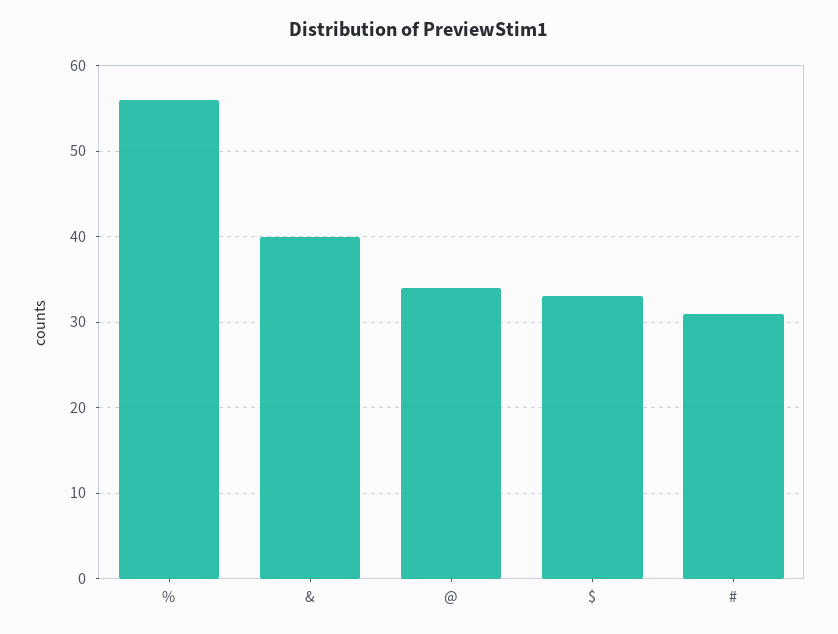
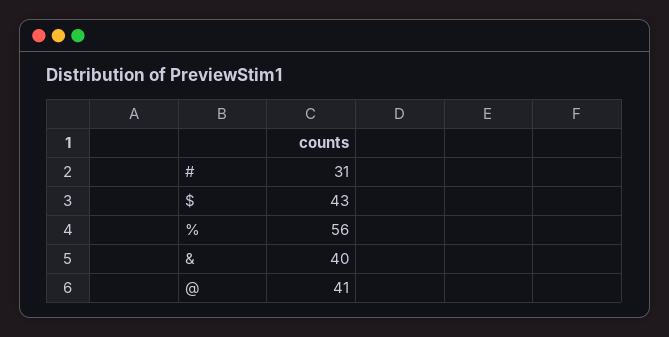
  {
    "%": 56,
    "&": 40,
-   "@": 34,
+   "@": 41,
-   "$": 33,
+   "$": 43,
    "#": 31
  }

